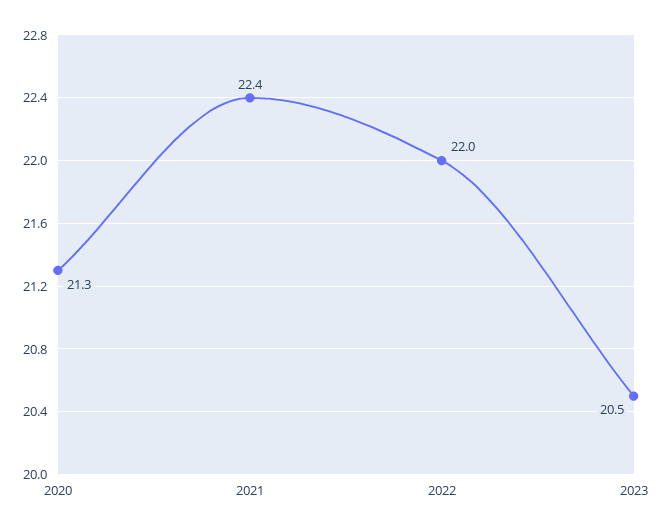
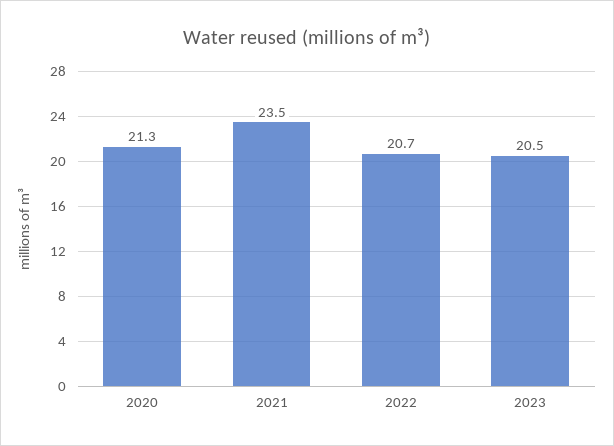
  {
    "2020": 21.3,
-   "2021": 22.4,
+   "2021": 23.5,
-   "2022": 22,
+   "2022": 20.7,
    "2023": 20.5
  }

